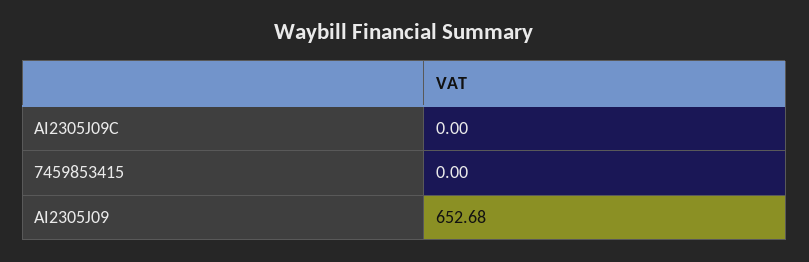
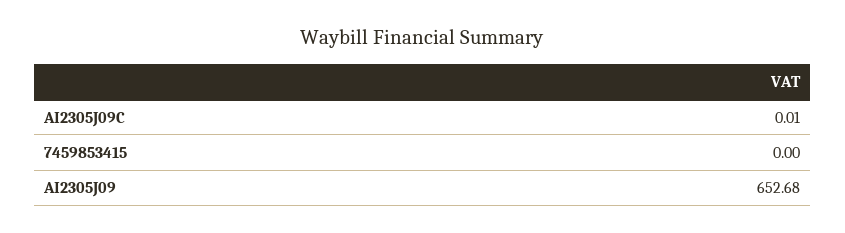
  {
-   "AI2305J09C": 0,
+   "AI2305J09C": 0.01,
    "7459853415": 0,
    "AI2305J09": 652.68
  }

